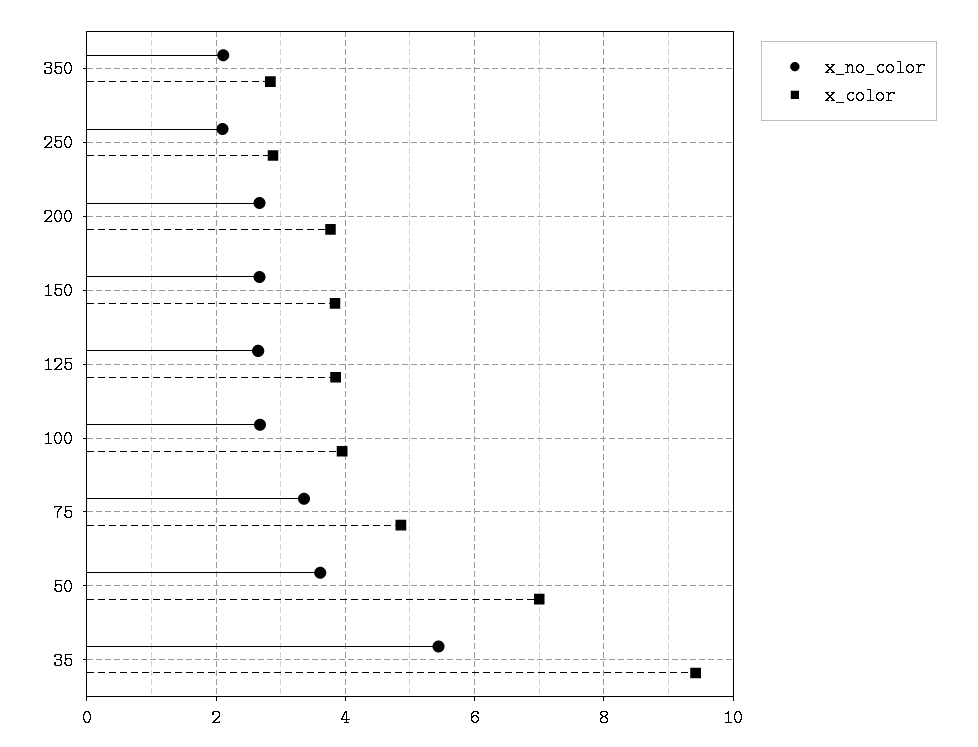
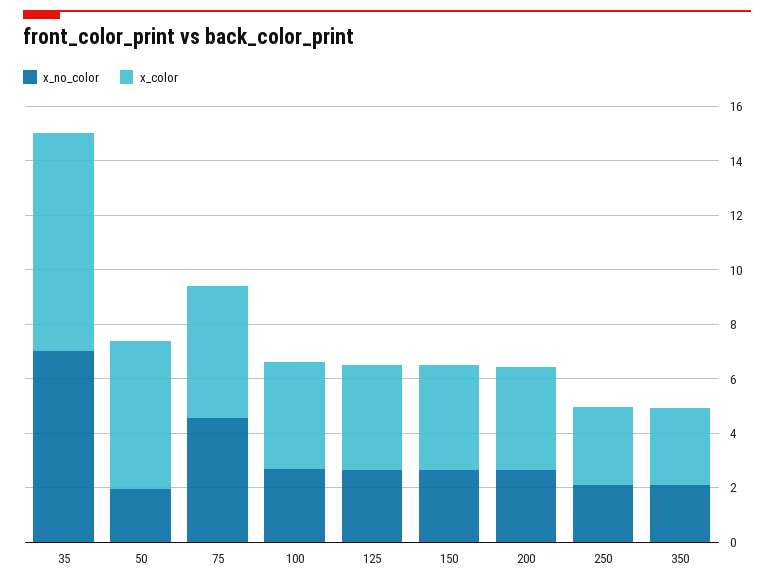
  {
    "x_no_color": {
      "350": 2.2,
      "250": 2.2,
      "200": 2.6,
      "150": 2.6,
      "125": 2.6,
      "100": 2.6,
-     "75": 3.4,
+     "75": 4.5,
-     "50": 3.6,
+     "50": 2,
-     "35": 5.4
+     "35": 7
    },
    "x_color": {
      "350": 2.8,
      "250": 2.8,
      "200": 3.8,
      "150": 3.8,
      "125": 3.8,
      "100": 4,
      "75": 4.8,
-     "50": 7,
+     "50": 5.5,
-     "35": 9.4
+     "35": 8
    }
  }

